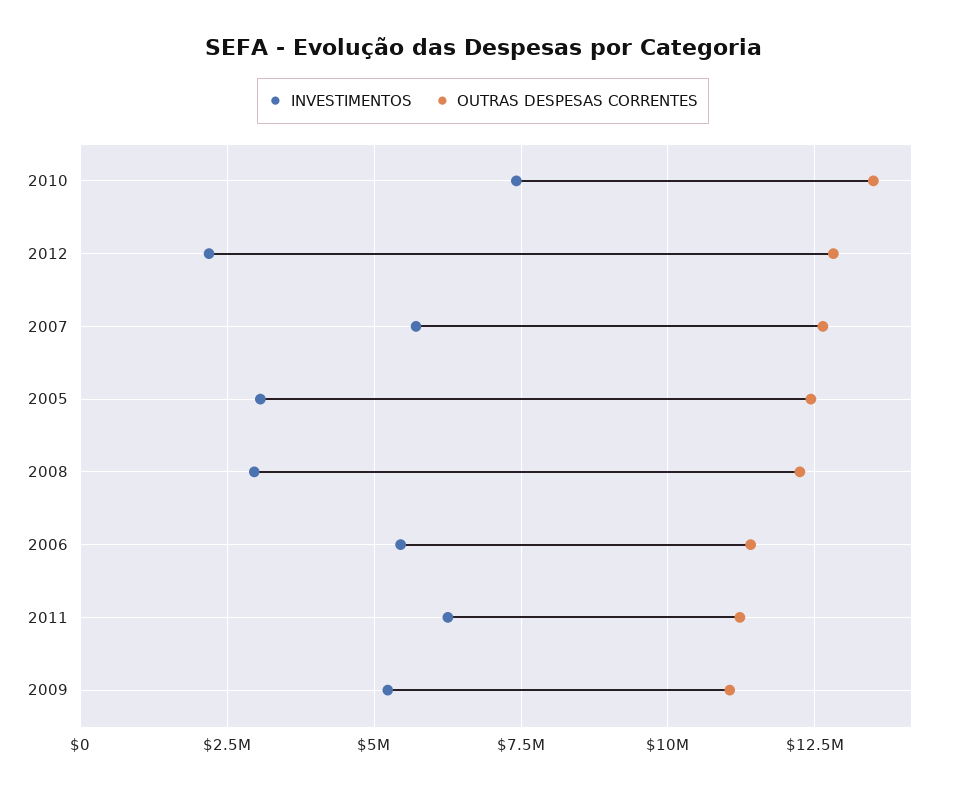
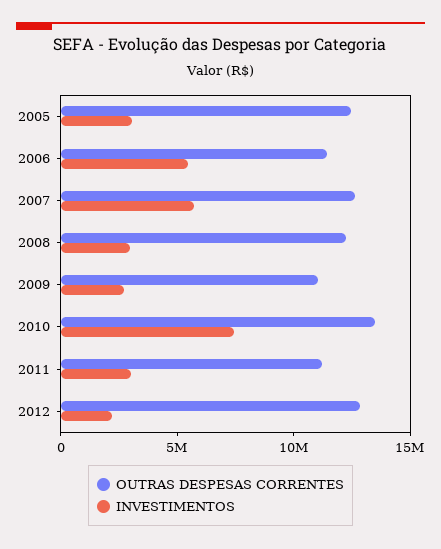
  {
    "INVESTIMENTOS": {
      "2010": 7500000,
      "2012": 2250000,
      "2007": 5750000,
      "2005": 3000000,
      "2008": 3000000,
      "2006": 5500000,
-     "2011": 6250000,
+     "2011": 3000000,
-     "2009": 5250000
+     "2009": 3000000
    },
    "OUTRAS DESPESAS CORRENTES": {
      "2010": 13500000,
      "2012": 12750000,
      "2007": 12750000,
      "2005": 12500000,
      "2008": 12250000,
      "2006": 11500000,
      "2011": 11250000,
      "2009": 11000000
    }
  }

